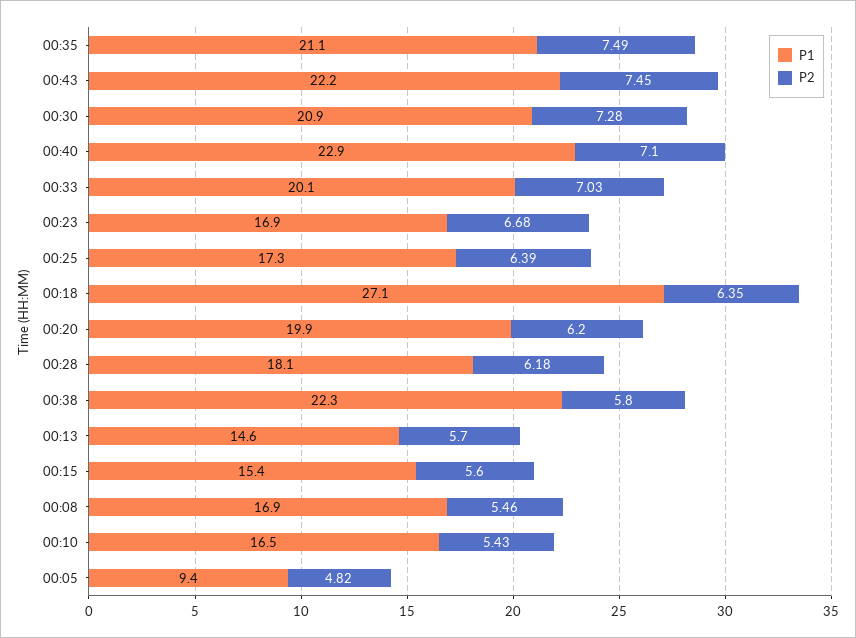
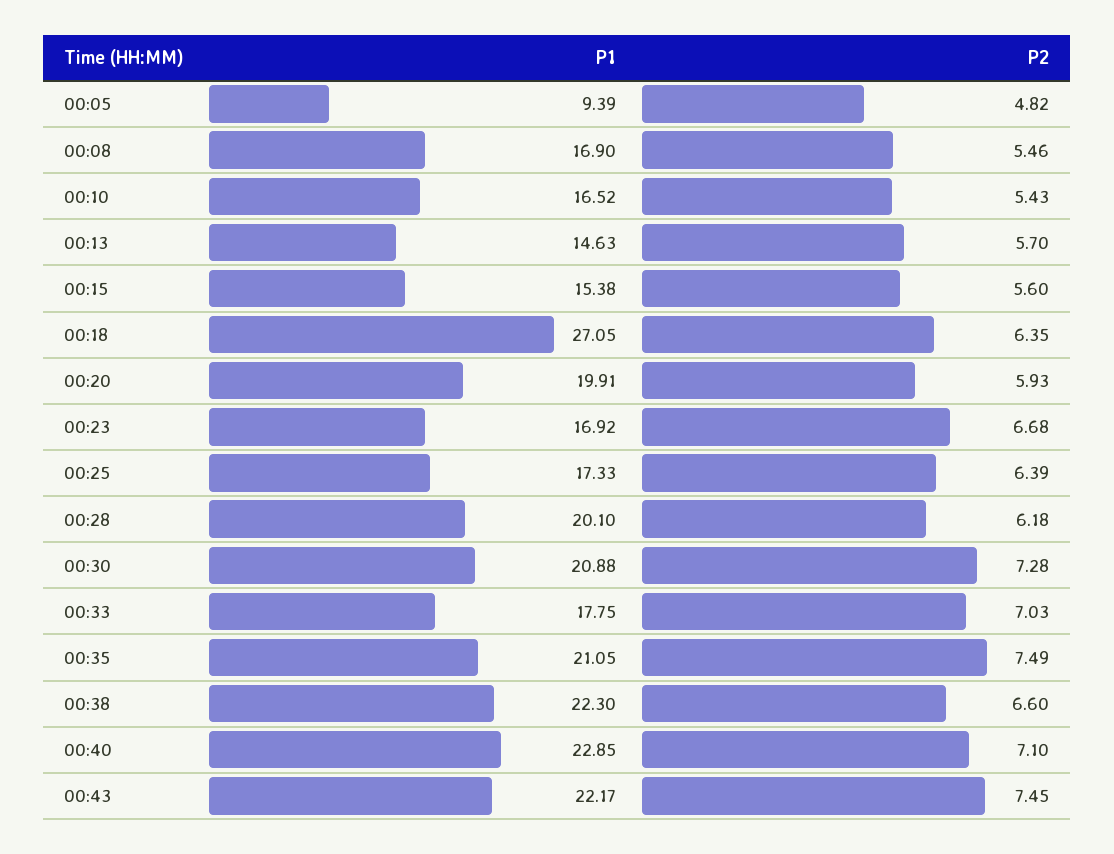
  {
    "P1": {
      "00:35": 21.05,
      "00:43": 22.17,
      "00:30": 20.88,
      "00:40": 22.85,
-     "00:33": 20.1,
+     "00:33": 17.75,
      "00:23": 16.92,
      "00:25": 17.33,
      "00:18": 27.05,
      "00:20": 19.91,
-     "00:28": 18.1,
+     "00:28": 20.1,
      "00:38": 22.3,
      "00:13": 14.63,
      "00:15": 15.38,
      "00:08": 16.9,
      "00:10": 16.52,
      "00:05": 9.39
    },
    "P2": {
      "00:35": 7.49,
      "00:43": 7.45,
      "00:30": 7.28,
      "00:40": 7.1,
      "00:33": 7.03,
      "00:23": 6.68,
      "00:25": 6.39,
      "00:18": 6.35,
-     "00:20": 6.2,
+     "00:20": 5.93,
      "00:28": 6.18,
-     "00:38": 5.8,
+     "00:38": 6.6,
      "00:13": 5.7,
      "00:15": 5.6,
      "00:08": 5.46,
      "00:10": 5.43,
      "00:05": 4.82
    }
  }

